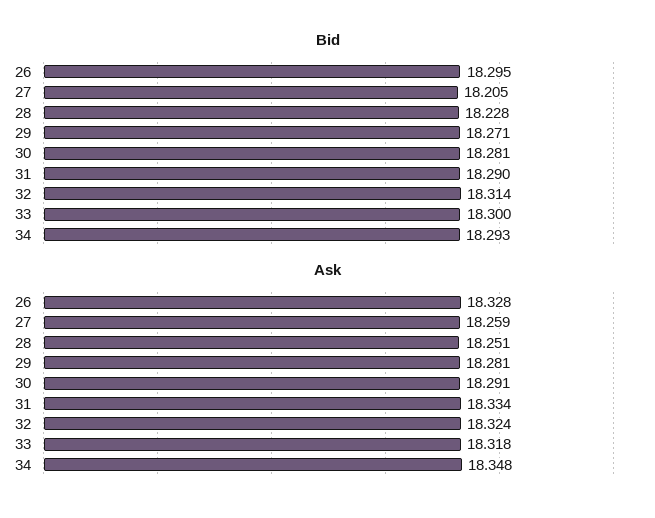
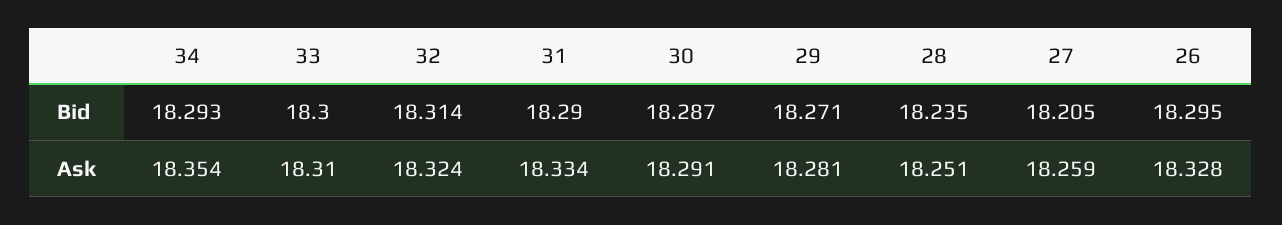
  {
    "Bid": {
      "26": 18.295,
      "27": 18.205,
-     "28": 18.228,
+     "28": 18.235,
      "29": 18.271,
-     "30": 18.281,
+     "30": 18.287,
      "31": 18.29,
      "32": 18.314,
      "33": 18.3,
      "34": 18.293
    },
    "Ask": {
      "26": 18.328,
      "27": 18.259,
      "28": 18.251,
      "29": 18.281,
      "30": 18.291,
      "31": 18.334,
      "32": 18.324,
-     "33": 18.318,
+     "33": 18.31,
-     "34": 18.348
+     "34": 18.354
    }
  }

